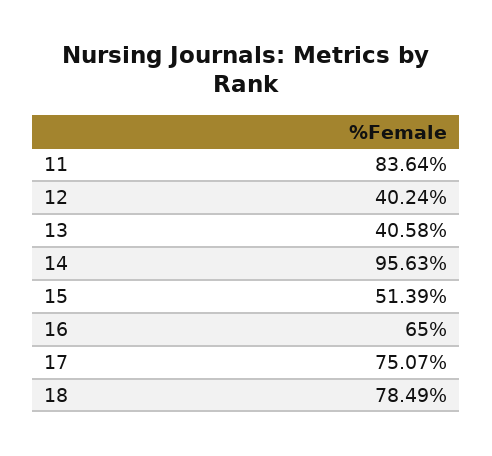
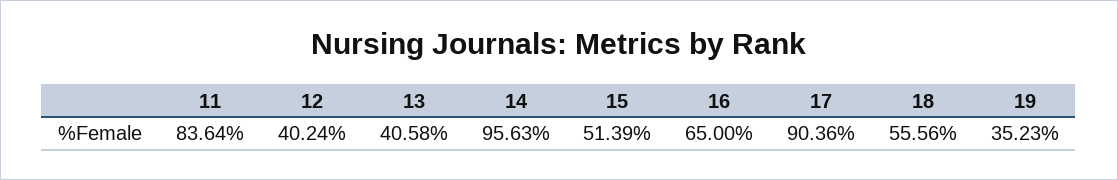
  {
    "11": 83.64,
    "12": 40.24,
    "13": 40.58,
    "14": 95.63,
    "15": 51.39,
    "16": 65,
-   "17": 75.07,
+   "17": 90.36,
-   "18": 78.49
+   "18": 55.56,
+   "19": 35.23
  }

